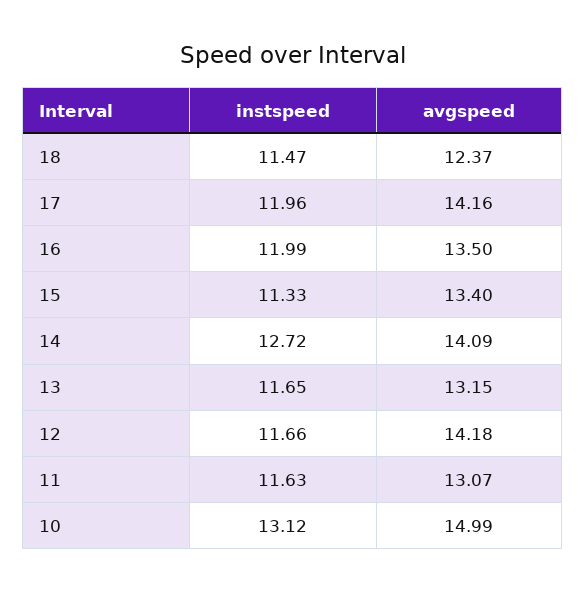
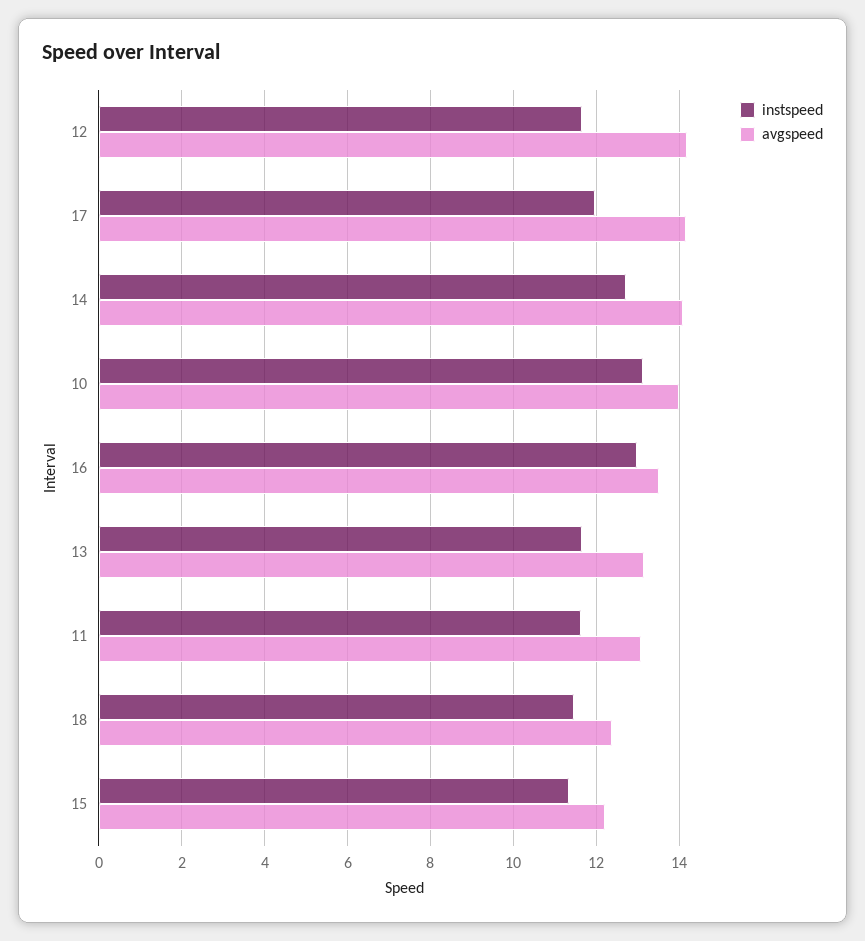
  {
    "instspeed": {
      "18": 11.47,
      "17": 11.96,
-     "16": 11.99,
+     "16": 13,
      "15": 11.33,
      "14": 12.72,
      "13": 11.65,
      "12": 11.66,
      "11": 11.63,
      "10": 13.12
    },
    "avgspeed": {
      "18": 12.37,
      "17": 14.16,
      "16": 13.5,
-     "15": 13.4,
+     "15": 12.2,
      "14": 14.09,
      "13": 13.15,
      "12": 14.18,
      "11": 13.07,
-     "10": 14.99
+     "10": 14
    }
  }

